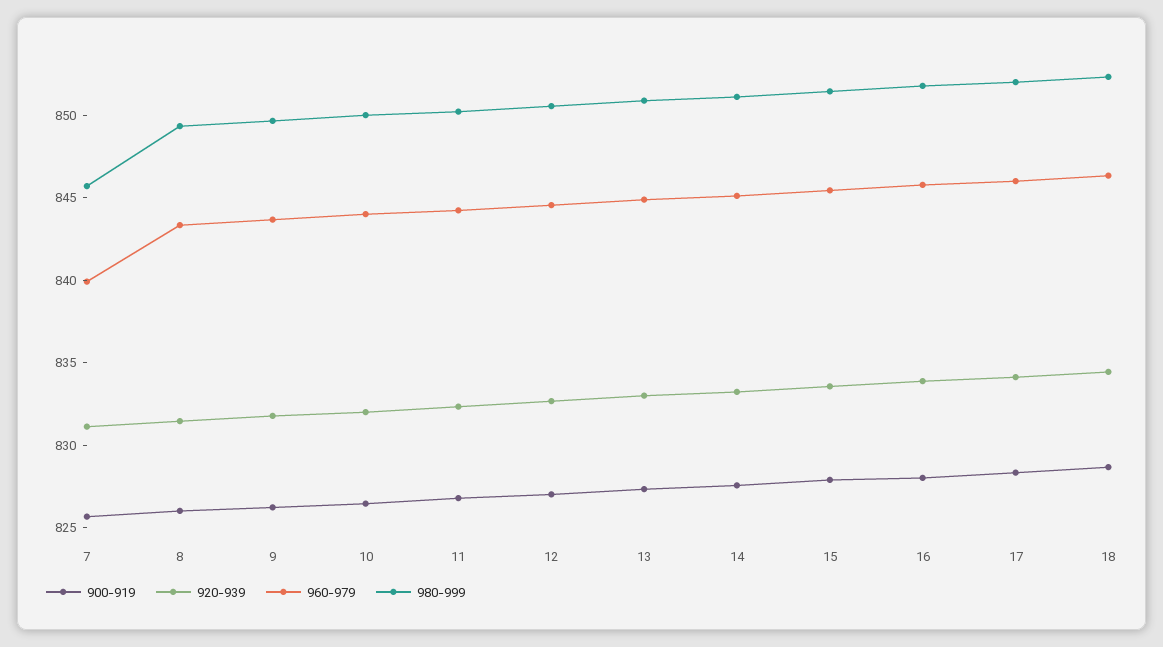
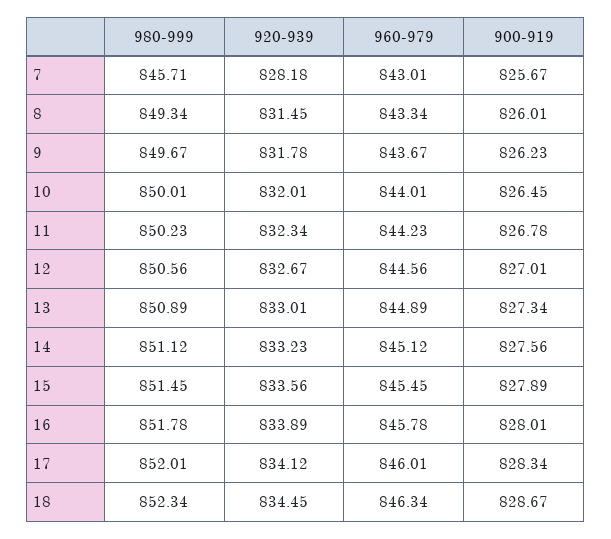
  {
    "900-919": {
      "7": 825.67,
      "8": 826.01,
      "9": 826.23,
      "10": 826.45,
      "11": 826.78,
      "12": 827.01,
      "13": 827.34,
      "14": 827.56,
      "15": 827.89,
      "16": 828.01,
      "17": 828.34,
      "18": 828.67
    },
    "920-939": {
-     "7": 831,
+     "7": 828.18,
      "8": 831.45,
      "9": 831.78,
      "10": 832.01,
      "11": 832.34,
      "12": 832.67,
      "13": 833.01,
      "14": 833.23,
      "15": 833.56,
      "16": 833.89,
      "17": 834.12,
      "18": 834.45
    },
    "960-979": {
-     "7": 840,
+     "7": 843.01,
      "8": 843.34,
      "9": 843.67,
      "10": 844.01,
      "11": 844.23,
      "12": 844.56,
      "13": 844.89,
      "14": 845.12,
      "15": 845.45,
      "16": 845.78,
      "17": 846.01,
      "18": 846.34
    },
    "980-999": {
      "7": 845.71,
      "8": 849.34,
      "9": 849.67,
      "10": 850.01,
      "11": 850.23,
      "12": 850.56,
      "13": 850.89,
      "14": 851.12,
      "15": 851.45,
      "16": 851.78,
      "17": 852.01,
      "18": 852.34
    }
  }

